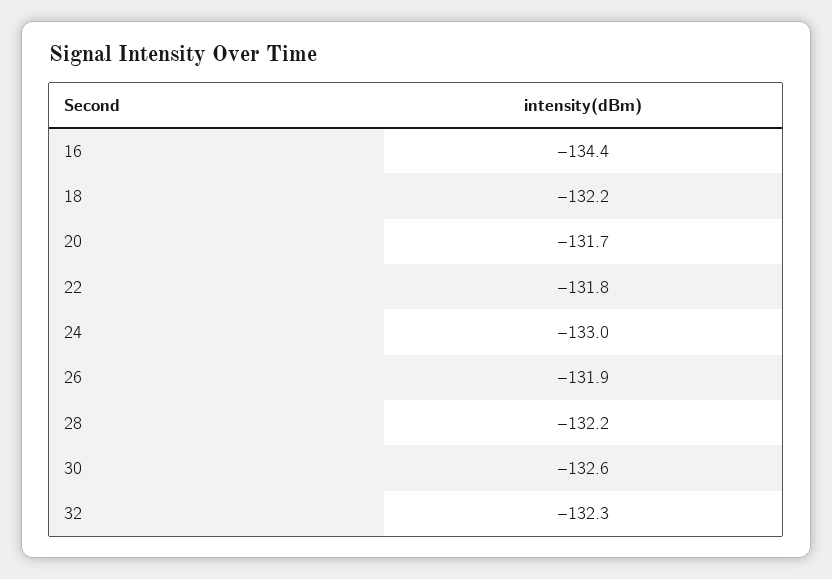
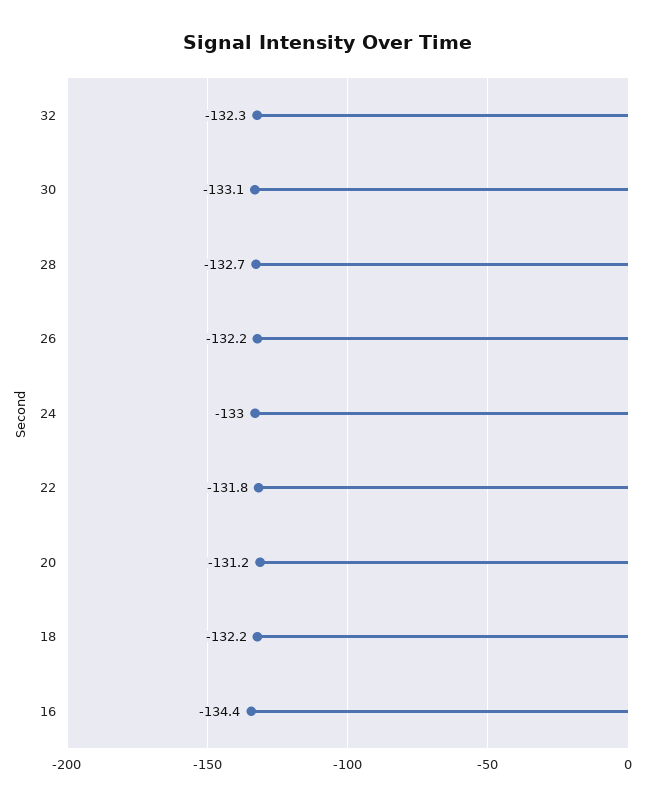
  {
    "16": -134.4,
    "18": -132.2,
-   "20": -131.7,
+   "20": -131.2,
    "22": -131.8,
    "24": -133,
-   "26": -131.9,
+   "26": -132.2,
-   "28": -132.2,
+   "28": -132.7,
-   "30": -132.6,
+   "30": -133.1,
    "32": -132.3
  }

